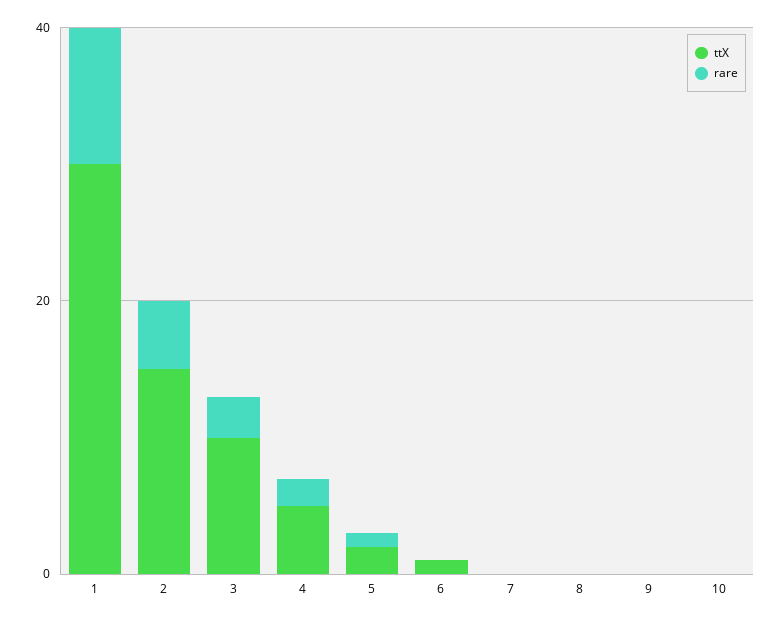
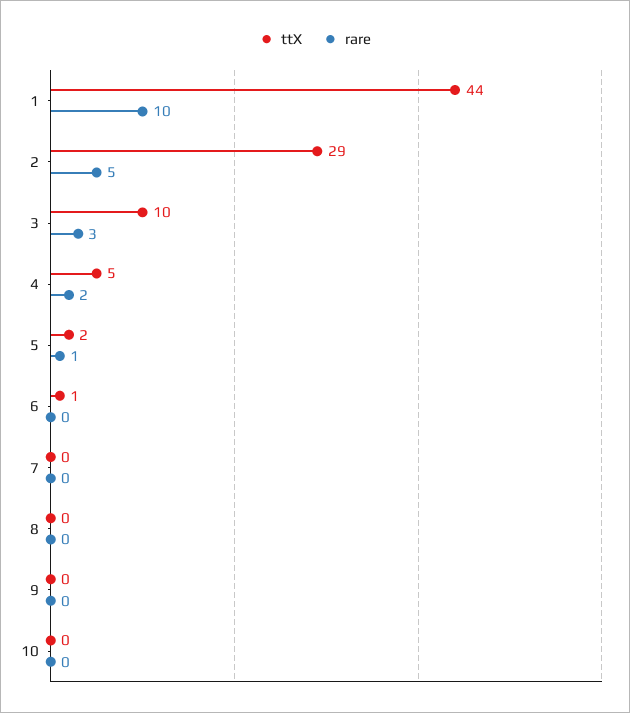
  {
    "ttX": {
-     "1": 30,
+     "1": 44,
-     "2": 15,
+     "2": 29,
      "3": 10,
      "4": 5,
      "5": 2,
      "6": 1,
      "7": 0,
      "8": 0,
      "9": 0,
      "10": 0
    },
    "rare": {
      "1": 10,
      "2": 5,
      "3": 3,
      "4": 2,
      "5": 1,
      "6": 0,
      "7": 0,
      "8": 0,
      "9": 0,
      "10": 0
    }
  }

